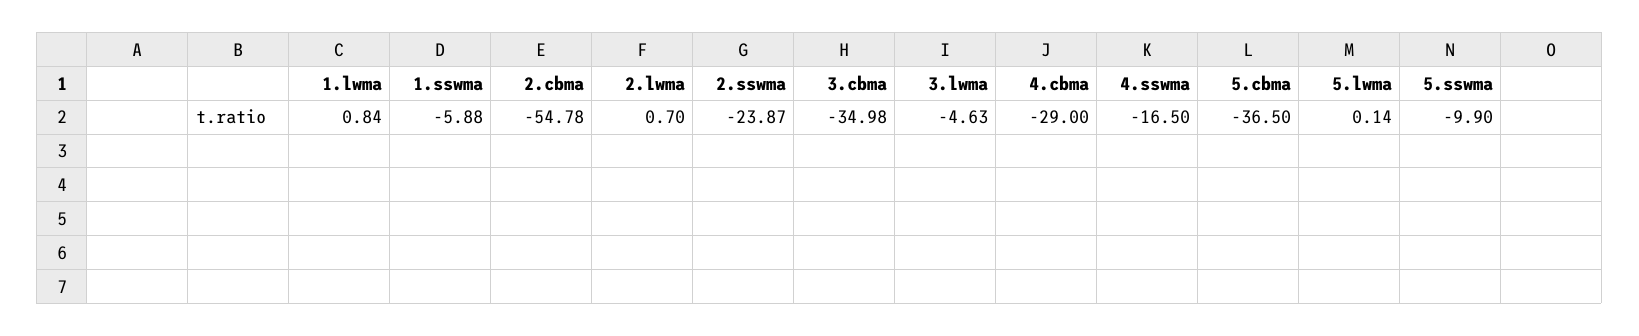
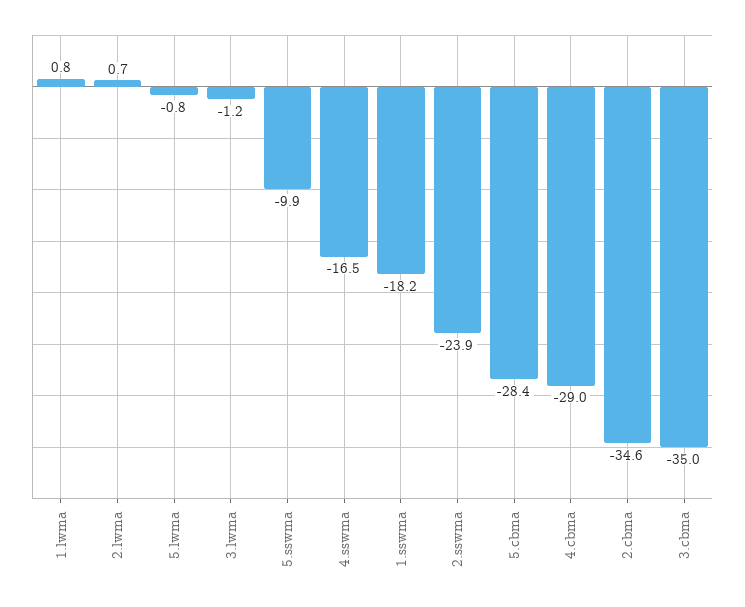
  {
    "1.lwma": 0.84,
-   "1.sswma": -5.88,
+   "1.sswma": -18.2,
-   "2.cbma": -54.78,
+   "2.cbma": -34.6,
    "2.lwma": 0.7,
    "2.sswma": -23.87,
    "3.cbma": -34.98,
-   "3.lwma": -4.63,
+   "3.lwma": -1.2,
    "4.cbma": -29,
    "4.sswma": -16.5,
-   "5.cbma": -36.5,
+   "5.cbma": -28.4,
-   "5.lwma": 0.14,
+   "5.lwma": -0.8,
    "5.sswma": -9.9
  }

